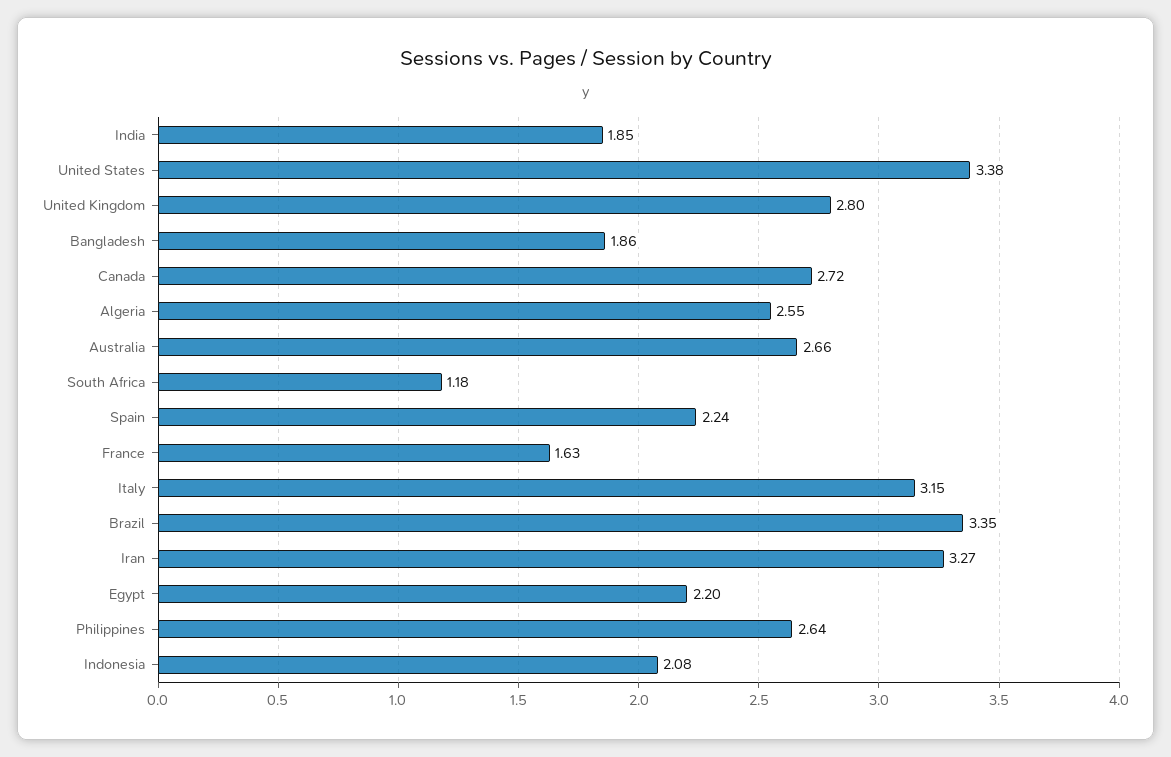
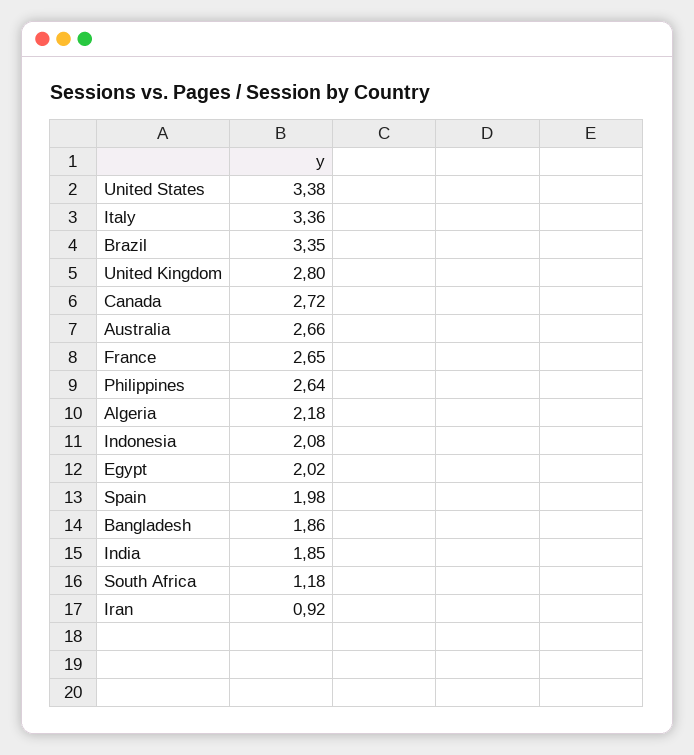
  {
    "India": 1.85,
    "United States": 3.38,
    "United Kingdom": 2.8,
    "Bangladesh": 1.86,
    "Canada": 2.72,
-   "Algeria": 2.55,
+   "Algeria": 2.18,
    "Australia": 2.66,
    "South Africa": 1.18,
-   "Spain": 2.24,
+   "Spain": 1.98,
-   "France": 1.63,
+   "France": 2.65,
-   "Italy": 3.15,
+   "Italy": 3.36,
    "Brazil": 3.35,
-   "Iran": 3.27,
+   "Iran": 0.92,
-   "Egypt": 2.2,
+   "Egypt": 2.02,
    "Philippines": 2.64,
    "Indonesia": 2.08
  }

